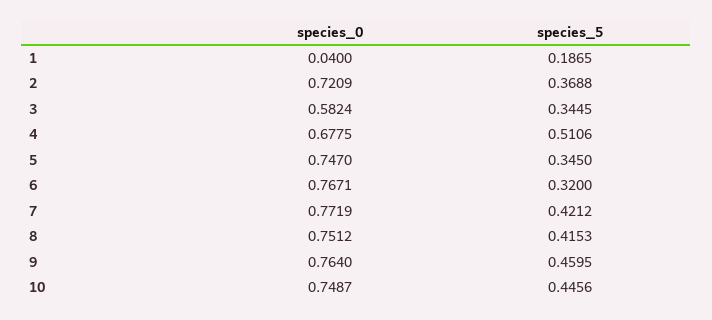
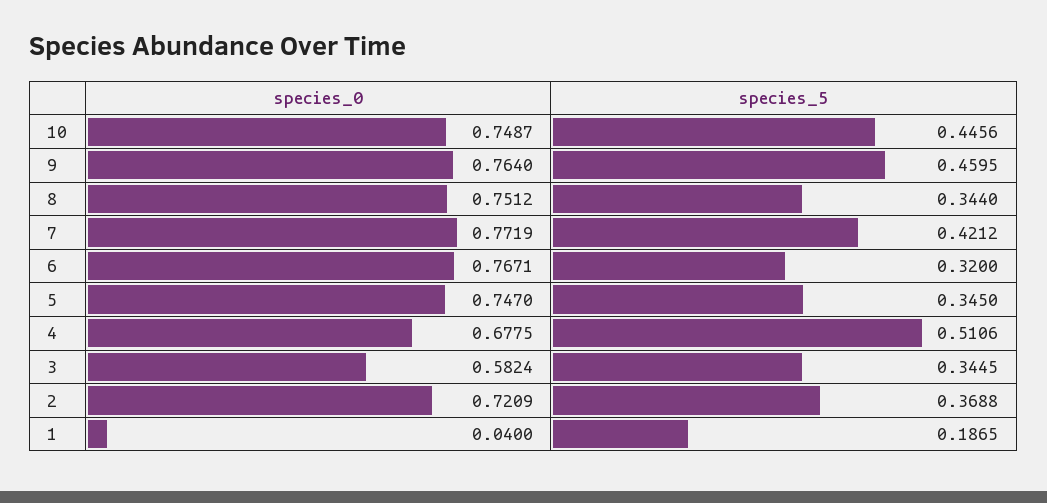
  {
    "species_0": {
      "1": 0.04,
      "2": 0.7209,
      "3": 0.5824,
      "4": 0.6775,
      "5": 0.747,
      "6": 0.7671,
      "7": 0.7719,
      "8": 0.7512,
      "9": 0.764,
      "10": 0.7487
    },
    "species_5": {
      "1": 0.1865,
      "2": 0.3688,
      "3": 0.3445,
      "4": 0.5106,
      "5": 0.345,
      "6": 0.32,
      "7": 0.4212,
-     "8": 0.4153,
+     "8": 0.344,
      "9": 0.4595,
      "10": 0.4456
    }
  }

